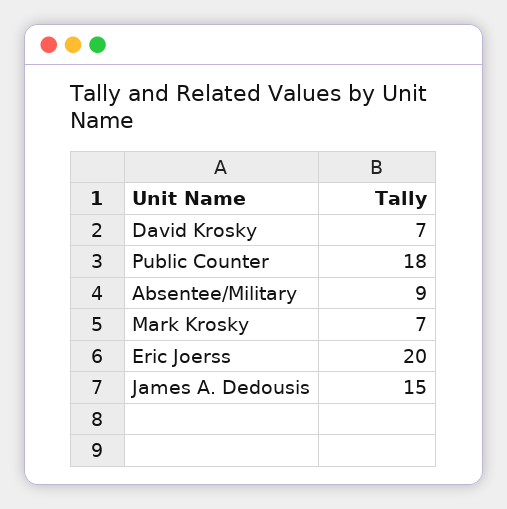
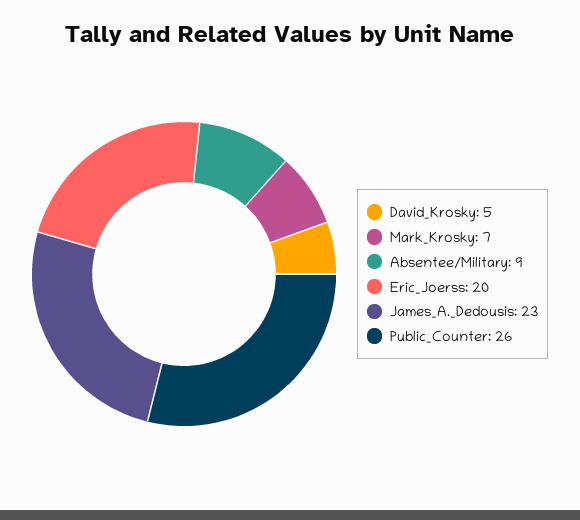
  {
-   "David Krosky": 7,
+   "David Krosky": 5,
-   "Public Counter": 18,
+   "Public Counter": 26,
    "Absentee/Military": 9,
    "Mark Krosky": 7,
    "Eric Joerss": 20,
-   "James A. Dedousis": 15
+   "James A. Dedousis": 23
  }

